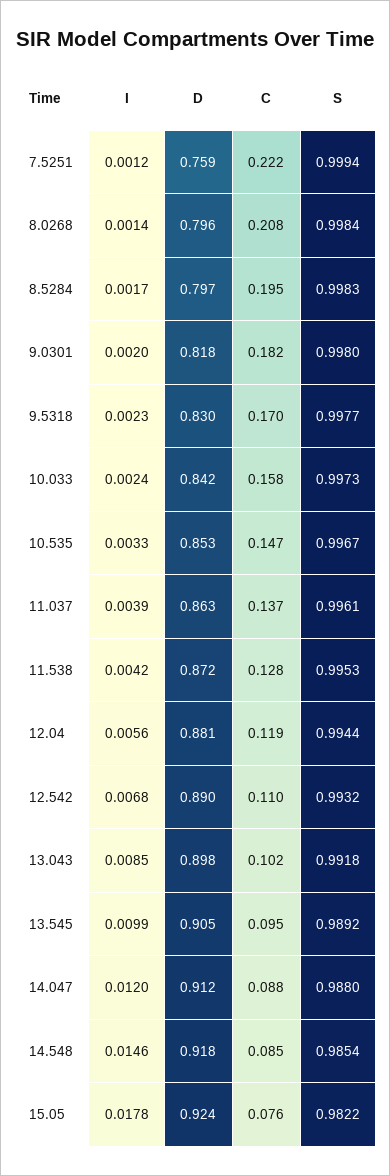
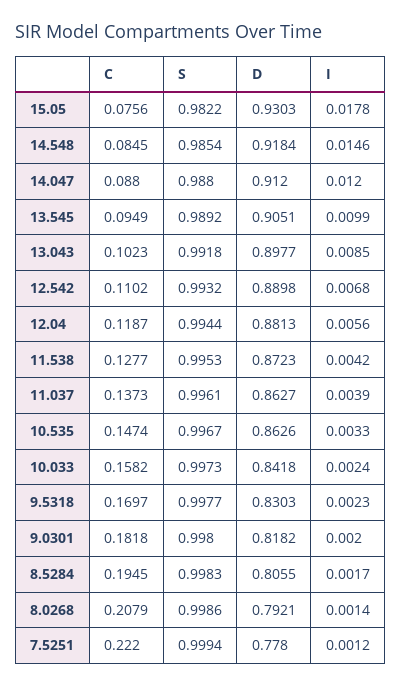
  {
    "I": {
      "7.5251": 0.0012,
      "8.0268": 0.0014,
      "8.5284": 0.0017,
      "9.0301": 0.002,
      "9.5318": 0.0023,
      "10.033": 0.0024,
      "10.535": 0.0033,
      "11.037": 0.0039,
      "11.538": 0.0042,
      "12.04": 0.0056,
      "12.542": 0.0068,
      "13.043": 0.0085,
      "13.545": 0.0099,
      "14.047": 0.012,
      "14.548": 0.0146,
      "15.05": 0.0178
    },
    "D": {
-     "7.5251": 0.759,
+     "7.5251": 0.778,
-     "8.0268": 0.796,
+     "8.0268": 0.7921,
-     "8.5284": 0.797,
+     "8.5284": 0.8055,
      "9.0301": 0.8182,
      "9.5318": 0.8303,
      "10.033": 0.8418,
-     "10.535": 0.853,
+     "10.535": 0.8626,
      "11.037": 0.8627,
      "11.538": 0.8723,
      "12.04": 0.8813,
      "12.542": 0.8898,
      "13.043": 0.8977,
      "13.545": 0.9051,
      "14.047": 0.912,
      "14.548": 0.9184,
-     "15.05": 0.924
+     "15.05": 0.9303
    },
    "C": {
      "7.5251": 0.222,
      "8.0268": 0.2079,
      "8.5284": 0.1945,
      "9.0301": 0.1818,
      "9.5318": 0.1697,
      "10.033": 0.1582,
      "10.535": 0.1474,
      "11.037": 0.1373,
      "11.538": 0.1277,
      "12.04": 0.1187,
      "12.542": 0.1102,
      "13.043": 0.1023,
      "13.545": 0.0949,
      "14.047": 0.088,
      "14.548": 0.0845,
      "15.05": 0.0756
    },
    "S": {
      "7.5251": 0.9994,
-     "8.0268": 0.9984,
+     "8.0268": 0.9986,
      "8.5284": 0.9983,
      "9.0301": 0.998,
      "9.5318": 0.9977,
      "10.033": 0.9973,
      "10.535": 0.9967,
      "11.037": 0.9961,
      "11.538": 0.9953,
      "12.04": 0.9944,
      "12.542": 0.9932,
      "13.043": 0.9918,
      "13.545": 0.9892,
      "14.047": 0.988,
      "14.548": 0.9854,
      "15.05": 0.9822
    }
  }

